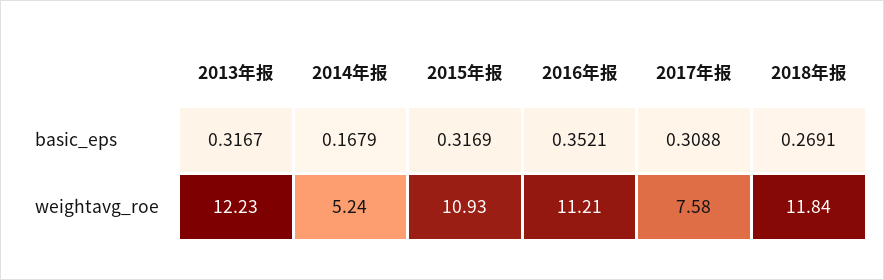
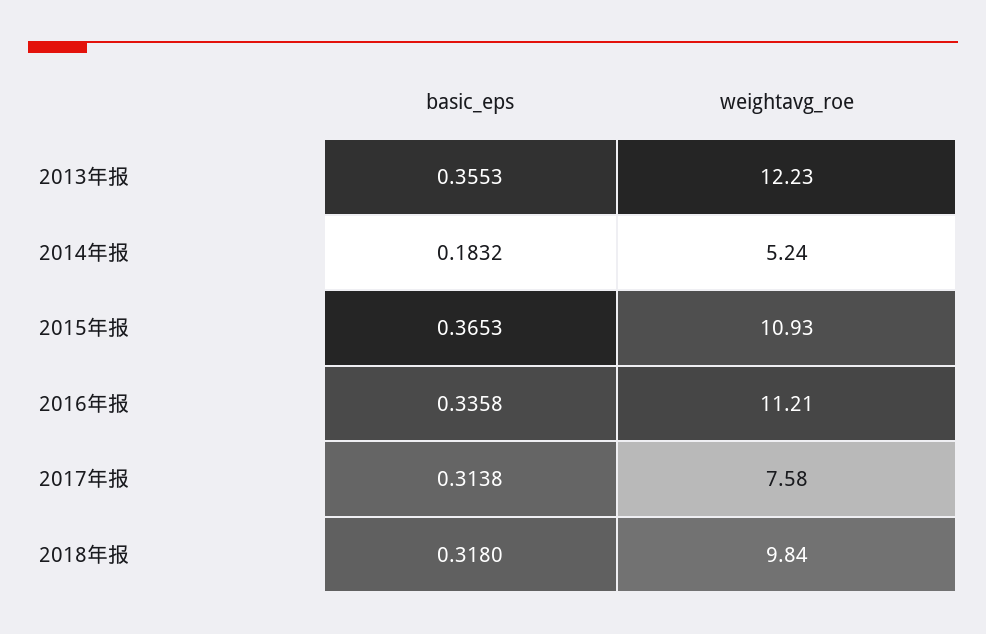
  {
    "2013年报": {
-     "basic_eps": 0.3167,
+     "basic_eps": 0.3553,
      "weightavg_roe": 12.23
    },
    "2014年报": {
-     "basic_eps": 0.1679,
+     "basic_eps": 0.1832,
      "weightavg_roe": 5.24
    },
    "2015年报": {
-     "basic_eps": 0.3169,
+     "basic_eps": 0.3653,
      "weightavg_roe": 10.93
    },
    "2016年报": {
-     "basic_eps": 0.3521,
+     "basic_eps": 0.3358,
      "weightavg_roe": 11.21
    },
    "2017年报": {
-     "basic_eps": 0.3088,
+     "basic_eps": 0.3138,
      "weightavg_roe": 7.58
    },
    "2018年报": {
-     "basic_eps": 0.2691,
+     "basic_eps": 0.318,
-     "weightavg_roe": 11.84
+     "weightavg_roe": 9.84
    }
  }

